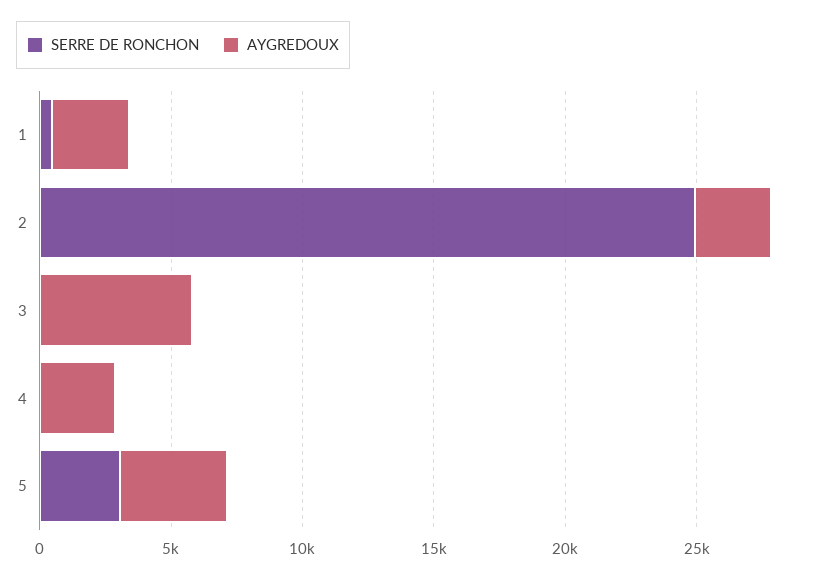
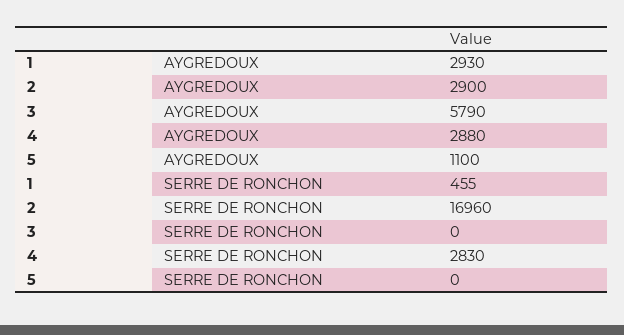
  {
    "SERRE DE RONCHON": {
      "1": 455,
-     "2": 25000,
+     "2": 16960,
      "3": 0,
-     "4": 0,
+     "4": 2830,
-     "5": 3000
+     "5": 0
    },
    "AYGREDOUX": {
      "1": 2930,
      "2": 2900,
      "3": 5790,
      "4": 2880,
-     "5": 4000
+     "5": 1100
    }
  }

